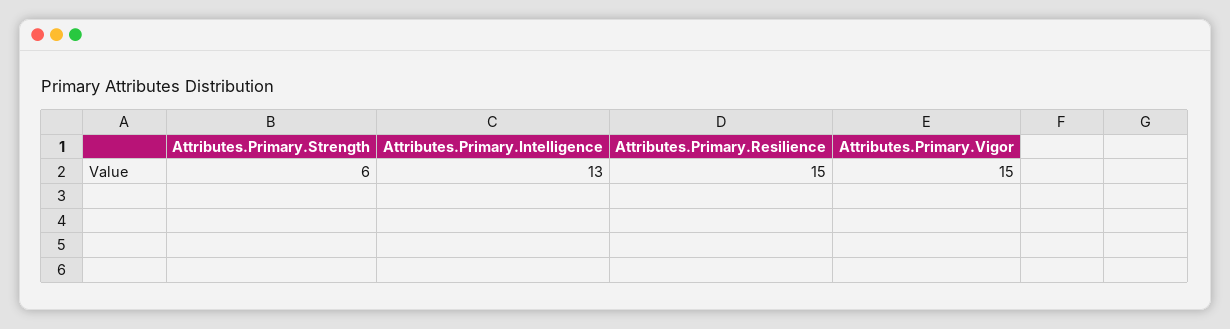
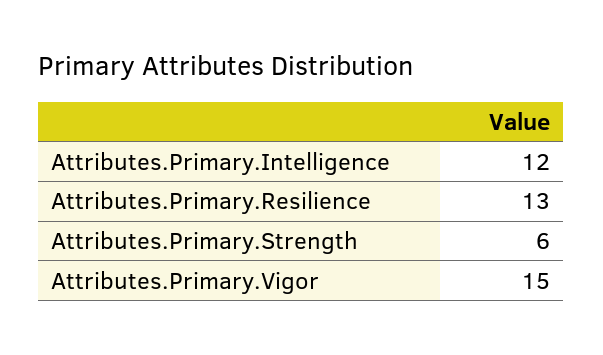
  {
    "Attributes.Primary.Strength": 6,
-   "Attributes.Primary.Intelligence": 13,
+   "Attributes.Primary.Intelligence": 12,
-   "Attributes.Primary.Resilience": 15,
+   "Attributes.Primary.Resilience": 13,
    "Attributes.Primary.Vigor": 15
  }

